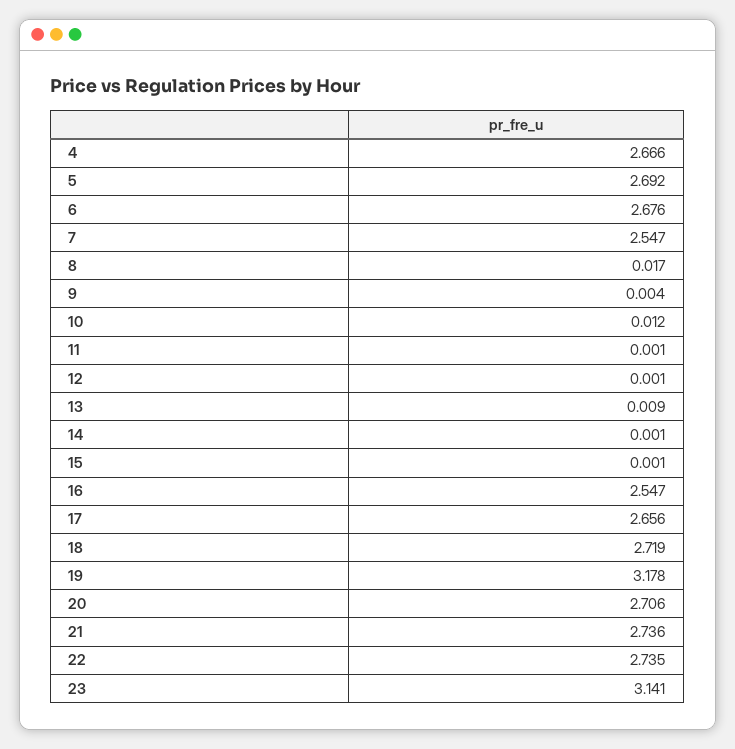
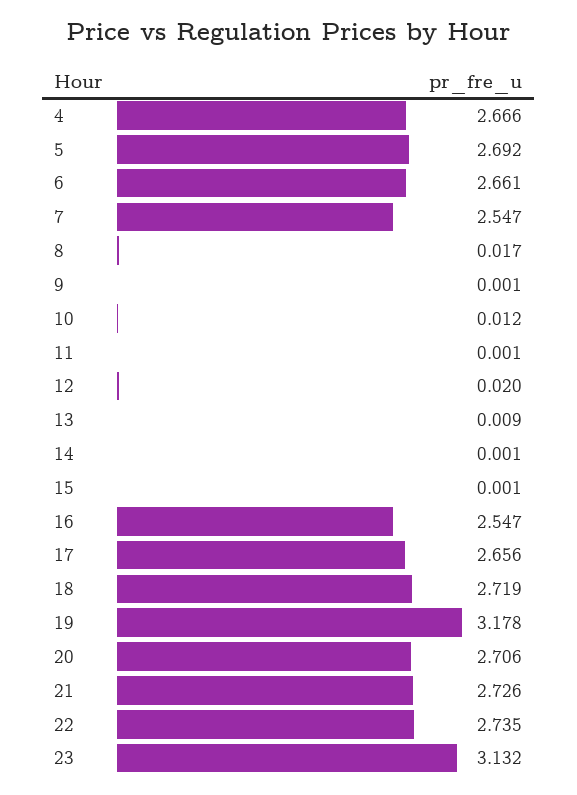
  {
    "4": 2.666,
    "5": 2.692,
-   "6": 2.676,
+   "6": 2.661,
    "7": 2.547,
    "8": 0.017,
-   "9": 0.004,
+   "9": 0.001,
    "10": 0.012,
    "11": 0.001,
-   "12": 0.001,
+   "12": 0.02,
    "13": 0.009,
    "14": 0.001,
    "15": 0.001,
    "16": 2.547,
    "17": 2.656,
    "18": 2.719,
    "19": 3.178,
    "20": 2.706,
-   "21": 2.736,
+   "21": 2.726,
    "22": 2.735,
-   "23": 3.141
+   "23": 3.132
  }

